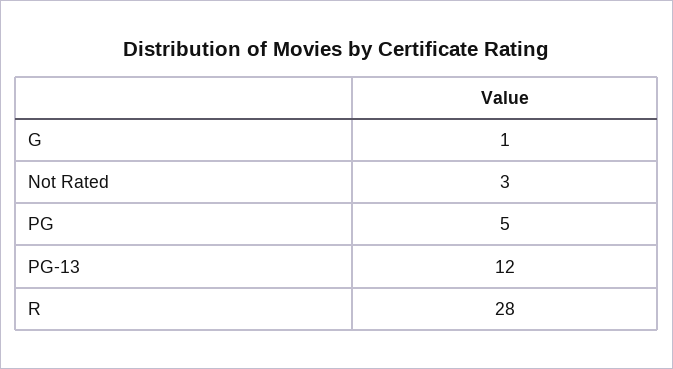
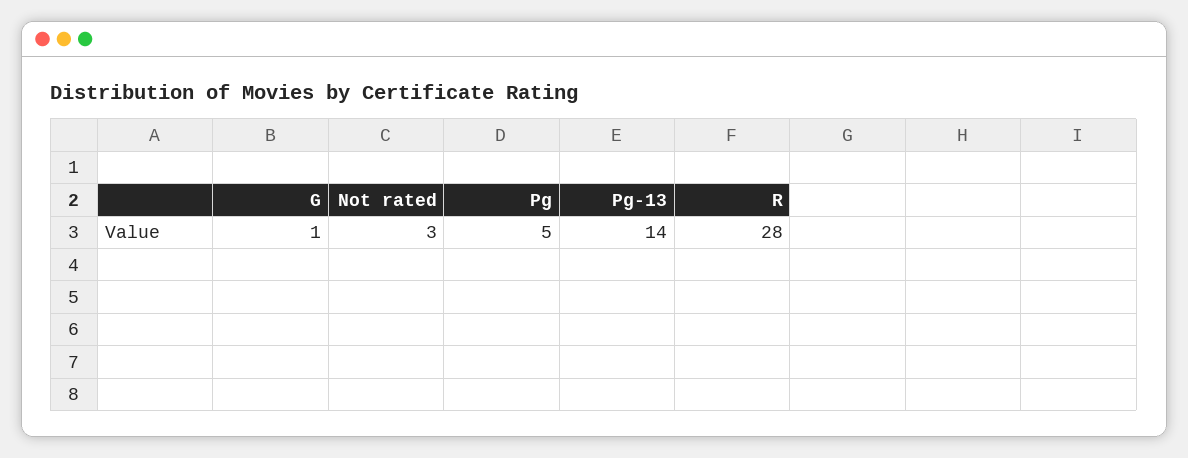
  {
    "G": 1,
    "Not Rated": 3,
    "PG": 5,
-   "PG-13": 12,
+   "PG-13": 14,
    "R": 28
  }

